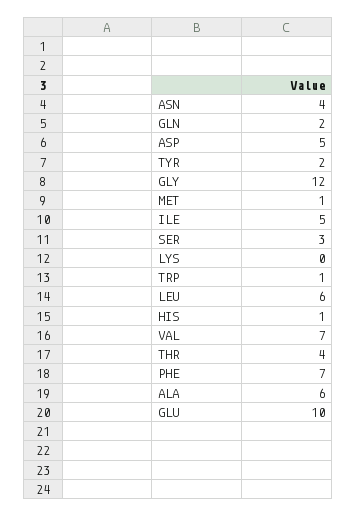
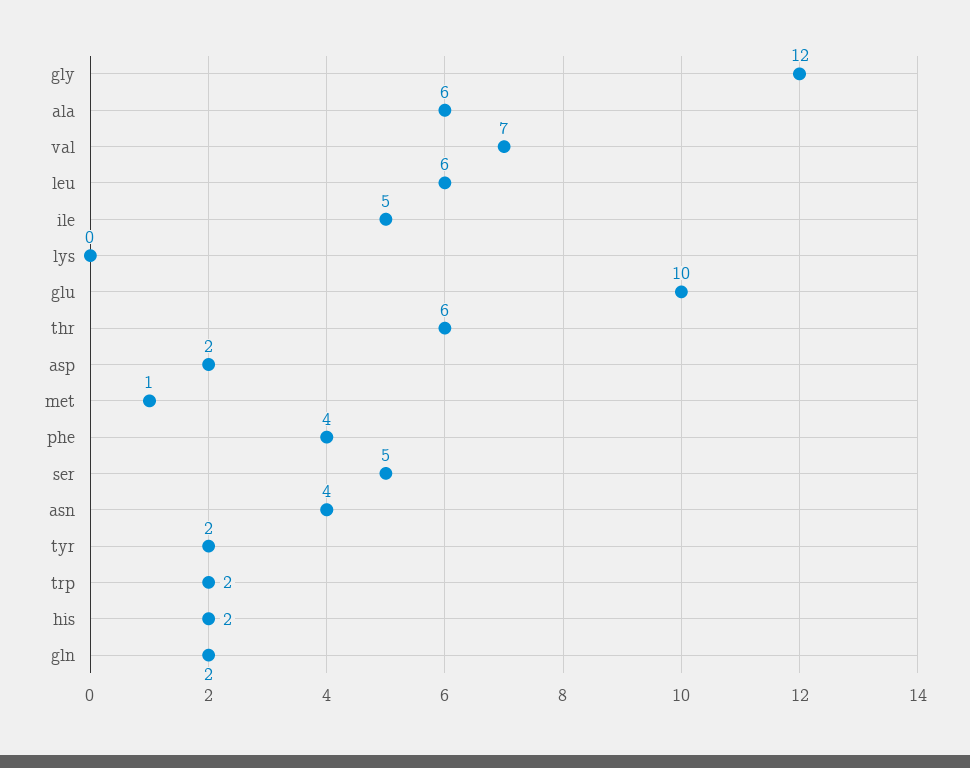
  {
    "ASN": 4,
    "GLN": 2,
-   "ASP": 5,
+   "ASP": 2,
    "TYR": 2,
    "GLY": 12,
    "MET": 1,
    "ILE": 5,
-   "SER": 3,
+   "SER": 5,
    "LYS": 0,
-   "TRP": 1,
+   "TRP": 2,
    "LEU": 6,
-   "HIS": 1,
+   "HIS": 2,
    "VAL": 7,
-   "THR": 4,
+   "THR": 6,
-   "PHE": 7,
+   "PHE": 4,
    "ALA": 6,
    "GLU": 10
  }

